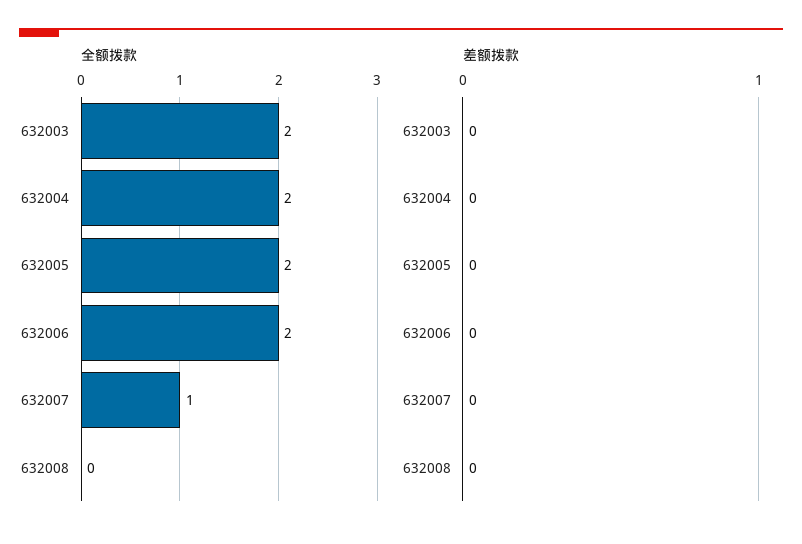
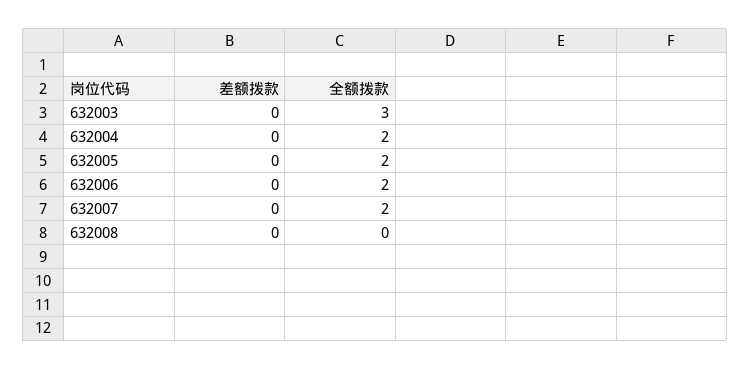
  {
    "全额拨款": {
-     "632003": 2,
+     "632003": 3,
      "632004": 2,
      "632005": 2,
      "632006": 2,
-     "632007": 1,
+     "632007": 2,
      "632008": 0
    },
    "差额拨款": {
      "632003": 0,
      "632004": 0,
      "632005": 0,
      "632006": 0,
      "632007": 0,
      "632008": 0
    }
  }

